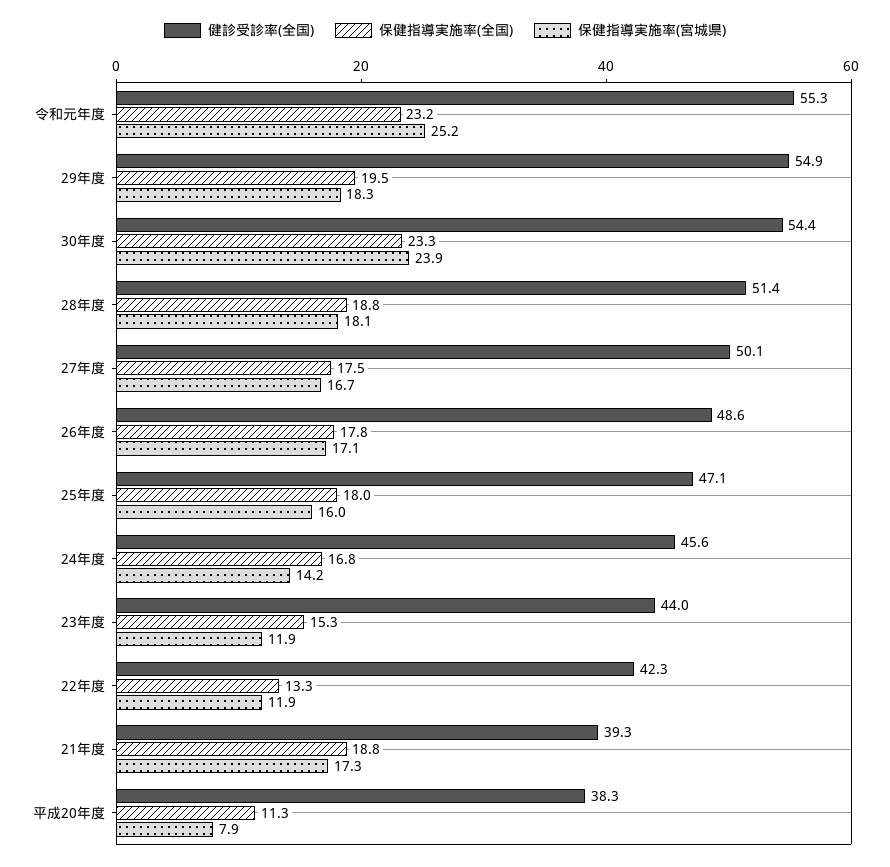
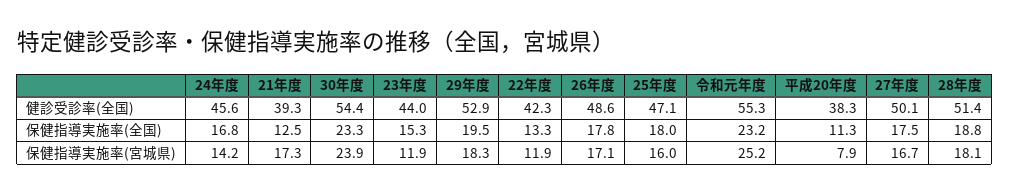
  {
    "健診受診率(全国)": {
      "令和元年度": 55.3,
-     "29年度": 54.9,
+     "29年度": 52.9,
      "30年度": 54.4,
      "28年度": 51.4,
      "27年度": 50.1,
      "26年度": 48.6,
      "25年度": 47.1,
      "24年度": 45.6,
      "23年度": 44,
      "22年度": 42.3,
      "21年度": 39.3,
      "平成20年度": 38.3
    },
    "保健指導実施率(全国)": {
      "令和元年度": 23.2,
      "29年度": 19.5,
      "30年度": 23.3,
      "28年度": 18.8,
      "27年度": 17.5,
      "26年度": 17.8,
      "25年度": 18,
      "24年度": 16.8,
      "23年度": 15.3,
      "22年度": 13.3,
-     "21年度": 18.8,
+     "21年度": 12.5,
      "平成20年度": 11.3
    },
    "保健指導実施率(宮城県)": {
      "令和元年度": 25.2,
      "29年度": 18.3,
      "30年度": 23.9,
      "28年度": 18.1,
      "27年度": 16.7,
      "26年度": 17.1,
      "25年度": 16,
      "24年度": 14.2,
      "23年度": 11.9,
      "22年度": 11.9,
      "21年度": 17.3,
      "平成20年度": 7.9
    }
  }

